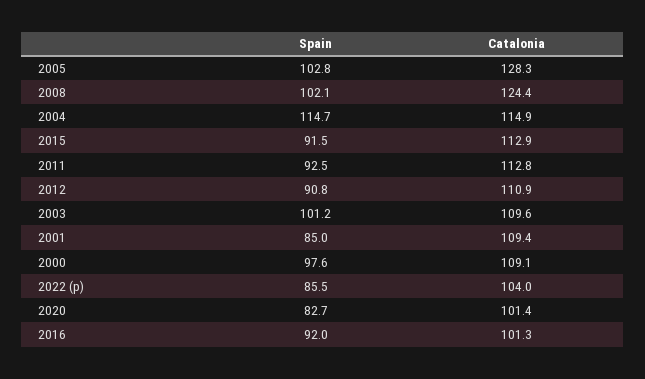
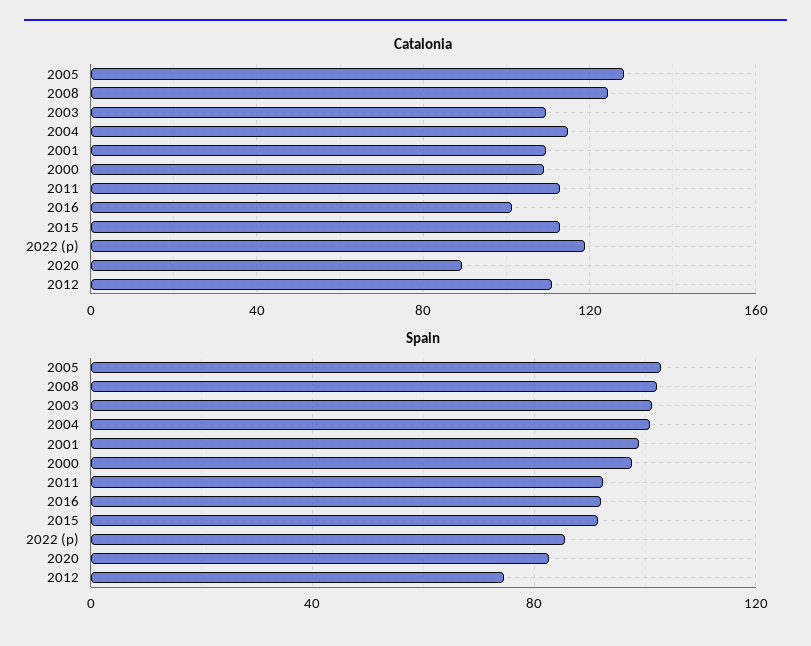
  {
    "Spain": {
      "2005": 102.8,
      "2008": 102.1,
-     "2004": 114.7,
+     "2004": 100,
      "2015": 91.5,
      "2011": 92.5,
-     "2012": 90.8,
+     "2012": 75,
      "2003": 101.2,
-     "2001": 85,
+     "2001": 100,
      "2000": 97.6,
      "2022 (p)": 85.5,
      "2020": 82.7,
      "2016": 92
    },
    "Catalonia": {
      "2005": 128.3,
      "2008": 124.4,
      "2004": 114.9,
      "2015": 112.9,
      "2011": 112.8,
      "2012": 110.9,
      "2003": 109.6,
      "2001": 109.4,
      "2000": 109.1,
-     "2022 (p)": 104,
+     "2022 (p)": 120,
-     "2020": 101.4,
+     "2020": 90,
      "2016": 101.3
    }
  }

